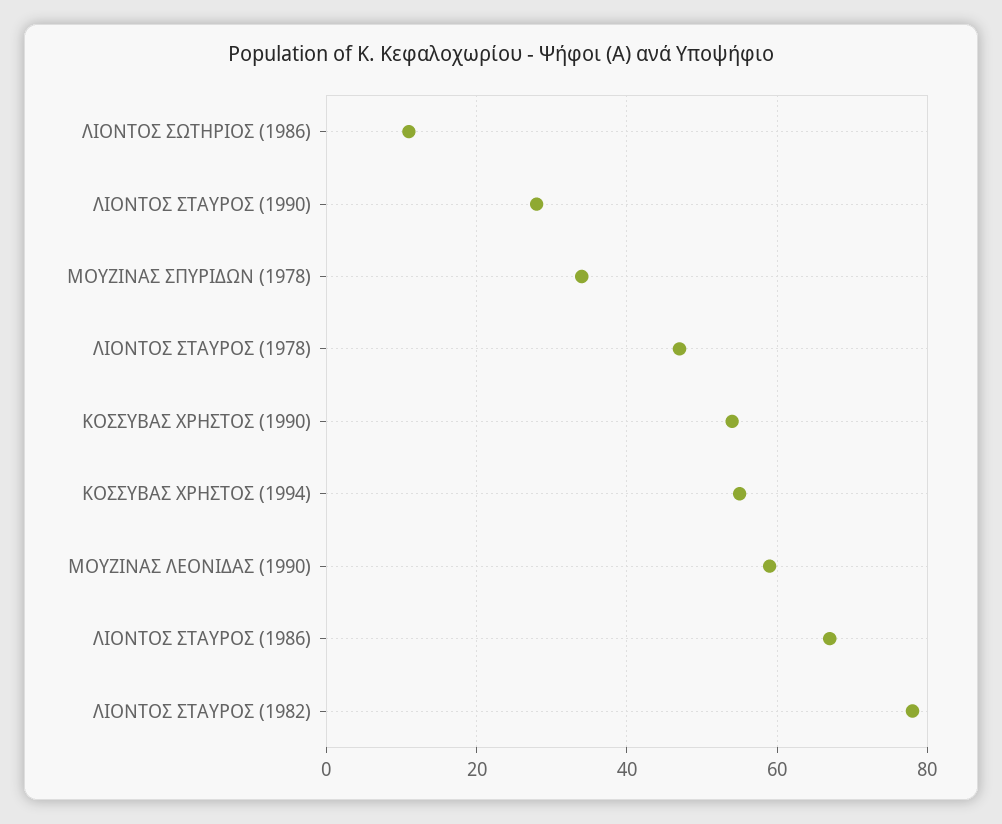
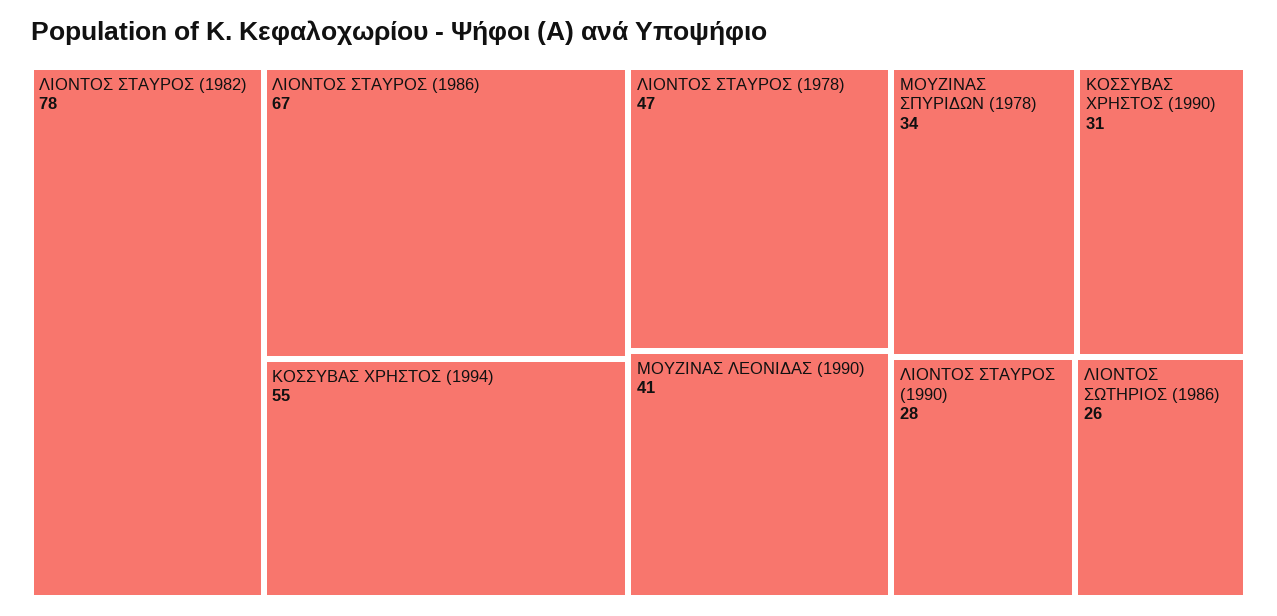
  {
-   "ΛΙΟΝΤΟΣ ΣΩΤΗΡΙΟΣ (1986)": 10,
+   "ΛΙΟΝΤΟΣ ΣΩΤΗΡΙΟΣ (1986)": 26,
    "ΛΙΟΝΤΟΣ ΣΤΑΥΡΟΣ (1990)": 28,
    "ΜΟΥΖΙΝΑΣ ΣΠΥΡΙΔΩΝ (1978)": 34,
    "ΛΙΟΝΤΟΣ ΣΤΑΥΡΟΣ (1978)": 47,
-   "ΚΟΣΣΥΒΑΣ ΧΡΗΣΤΟΣ (1990)": 55,
+   "ΚΟΣΣΥΒΑΣ ΧΡΗΣΤΟΣ (1990)": 31,
    "ΚΟΣΣΥΒΑΣ ΧΡΗΣΤΟΣ (1994)": 55,
-   "ΜΟΥΖΙΝΑΣ ΛΕΟΝΙΔΑΣ (1990)": 60,
+   "ΜΟΥΖΙΝΑΣ ΛΕΟΝΙΔΑΣ (1990)": 41,
    "ΛΙΟΝΤΟΣ ΣΤΑΥΡΟΣ (1986)": 67,
    "ΛΙΟΝΤΟΣ ΣΤΑΥΡΟΣ (1982)": 78
  }

